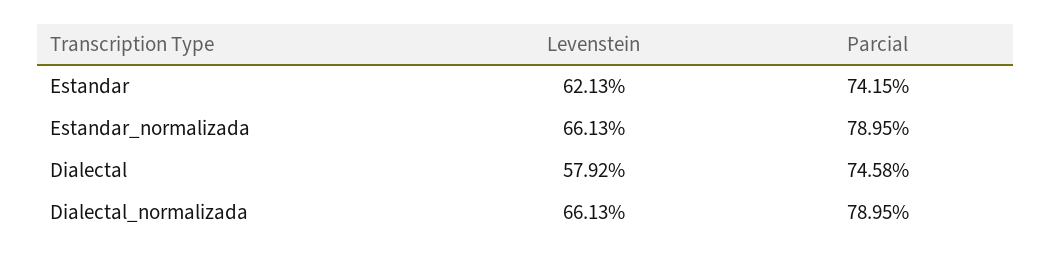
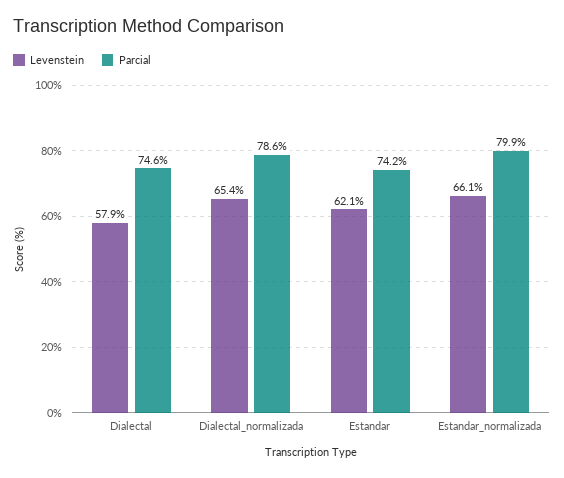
  {
    "Levenstein": {
      "Estandar": 62.13,
      "Estandar_normalizada": 66.13,
      "Dialectal": 57.92,
-     "Dialectal_normalizada": 66.13
+     "Dialectal_normalizada": 65.4
    },
    "Parcial": {
      "Estandar": 74.15,
-     "Estandar_normalizada": 78.95,
+     "Estandar_normalizada": 79.9,
      "Dialectal": 74.58,
-     "Dialectal_normalizada": 78.95
+     "Dialectal_normalizada": 78.6
    }
  }

